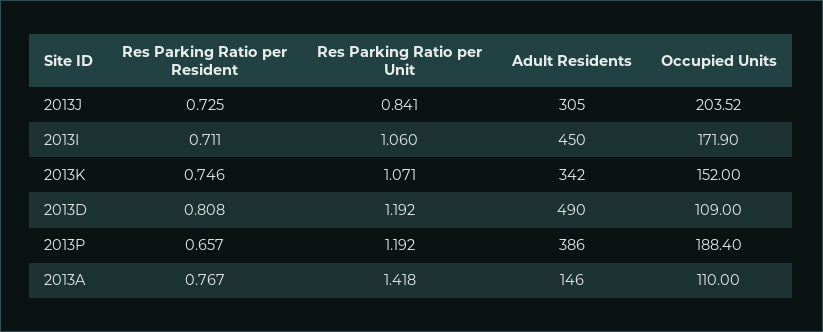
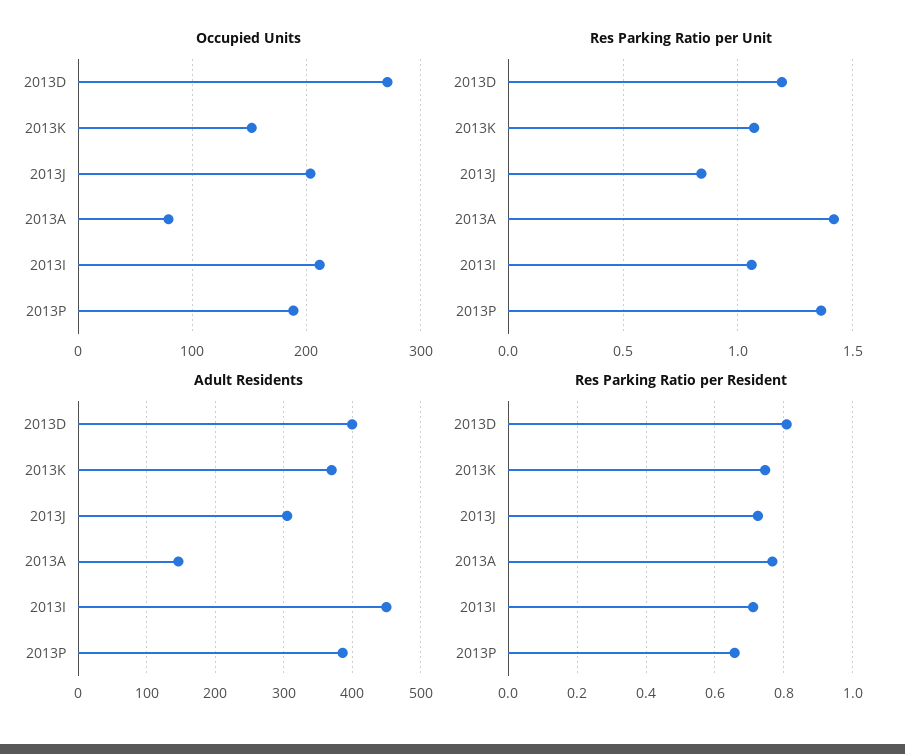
  {
    "Res Parking Ratio per Resident": {
      "2013J": 0.725,
      "2013I": 0.711,
      "2013K": 0.746,
      "2013D": 0.808,
      "2013P": 0.657,
      "2013A": 0.767
    },
    "Res Parking Ratio per Unit": {
      "2013J": 0.841,
      "2013I": 1.06,
      "2013K": 1.071,
      "2013D": 1.192,
-     "2013P": 1.192,
+     "2013P": 1.35,
      "2013A": 1.418
    },
    "Adult Residents": {
      "2013J": 305,
      "2013I": 450,
-     "2013K": 342,
+     "2013K": 370,
-     "2013D": 490,
+     "2013D": 400,
      "2013P": 386,
      "2013A": 146
    },
    "Occupied Units": {
      "2013J": 203.52,
-     "2013I": 171.9,
+     "2013I": 210,
      "2013K": 152,
-     "2013D": 109,
+     "2013D": 270,
      "2013P": 188.4,
-     "2013A": 110
+     "2013A": 80
    }
  }

